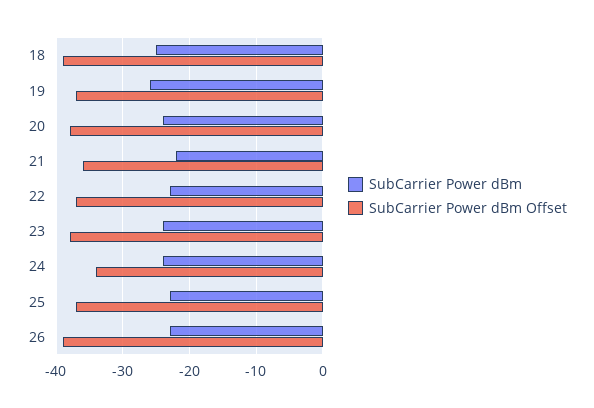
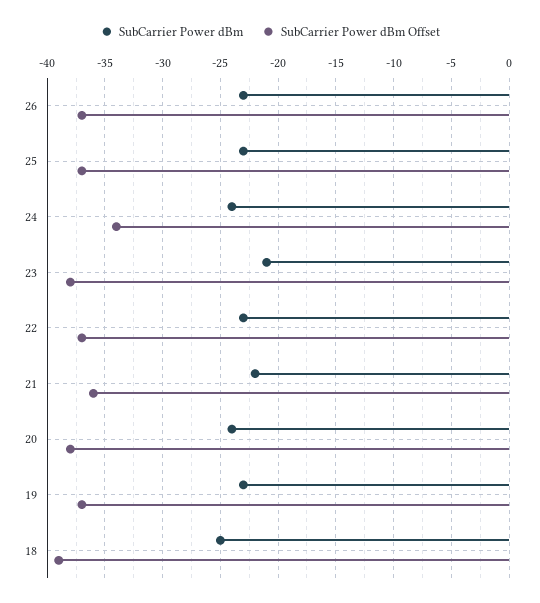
  {
    "SubCarrier Power dBm": {
      "18": -25,
-     "19": -26,
+     "19": -23,
      "20": -24,
      "21": -22,
      "22": -23,
-     "23": -24,
+     "23": -21,
      "24": -24,
      "25": -23,
      "26": -23
    },
    "SubCarrier Power dBm Offset": {
      "18": -39,
      "19": -37,
      "20": -38,
      "21": -36,
      "22": -37,
      "23": -38,
      "24": -34,
      "25": -37,
-     "26": -39
+     "26": -37
    }
  }

